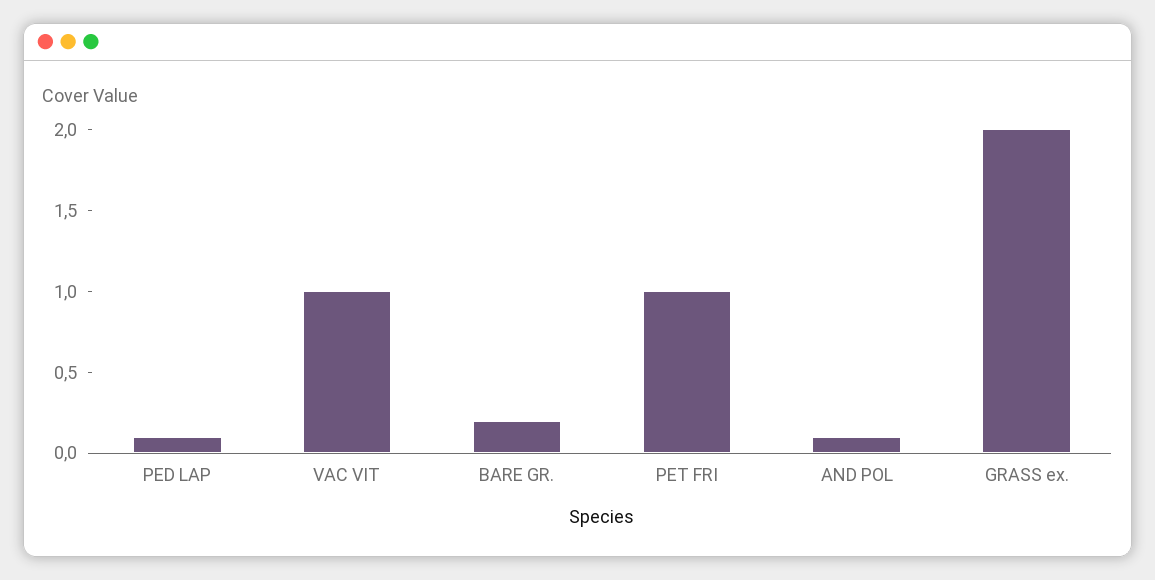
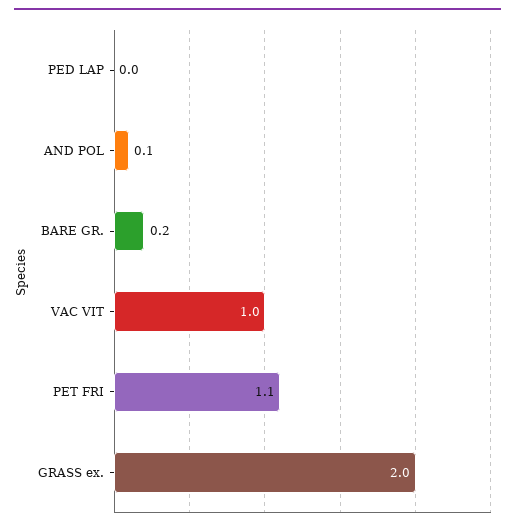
  {
-   "PED LAP": 0.1,
+   "PED LAP": 0,
    "VAC VIT": 1,
    "BARE GR.": 0.2,
-   "PET FRI": 1,
+   "PET FRI": 1.1,
    "AND POL": 0.1,
    "GRASS ex.": 2
  }

